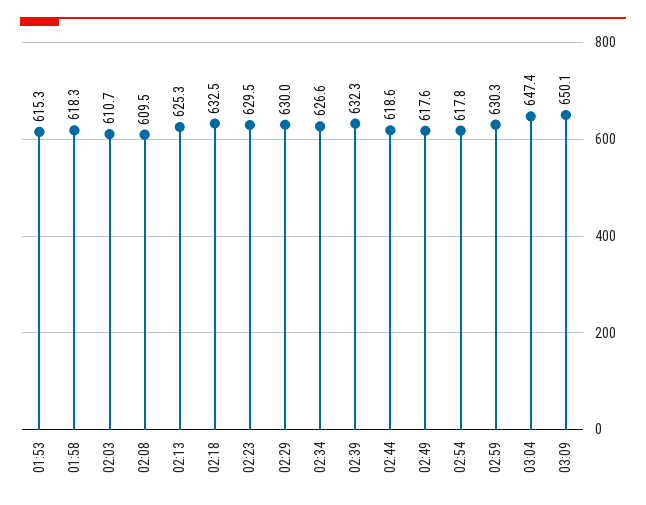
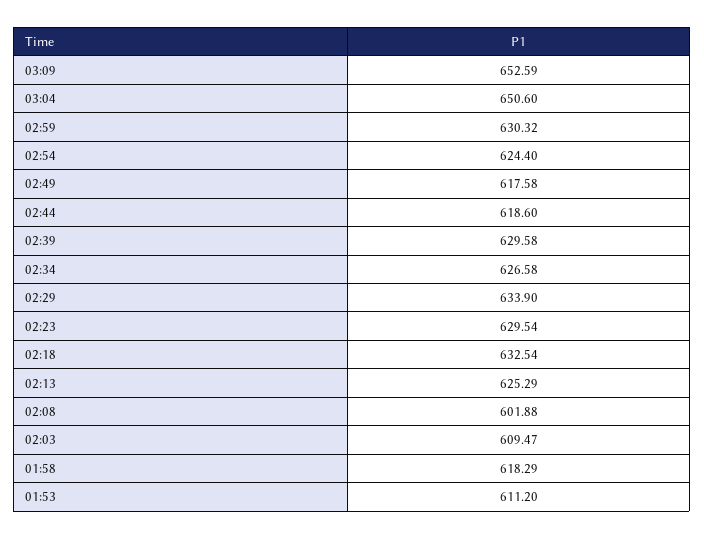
  {
-   "01:53": 615.3,
+   "01:53": 611.2,
    "01:58": 618.29,
-   "02:03": 610.7,
+   "02:03": 609.47,
-   "02:08": 609.5,
+   "02:08": 601.88,
    "02:13": 625.29,
    "02:18": 632.54,
    "02:23": 629.54,
-   "02:29": 630,
+   "02:29": 633.9,
    "02:34": 626.58,
-   "02:39": 632.3,
+   "02:39": 629.58,
    "02:44": 618.6,
    "02:49": 617.58,
-   "02:54": 617.8,
+   "02:54": 624.4,
    "02:59": 630.32,
-   "03:04": 647.4,
+   "03:04": 650.6,
-   "03:09": 650.1
+   "03:09": 652.59
  }

